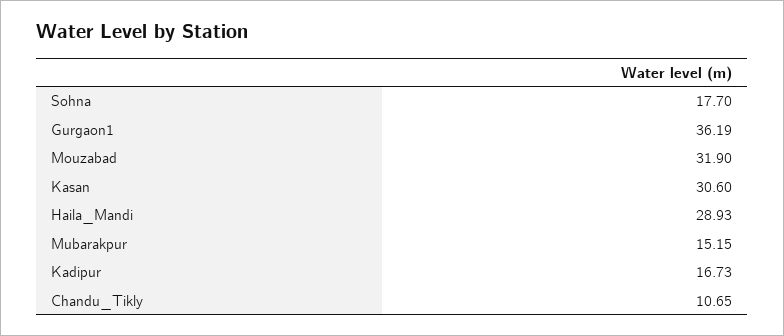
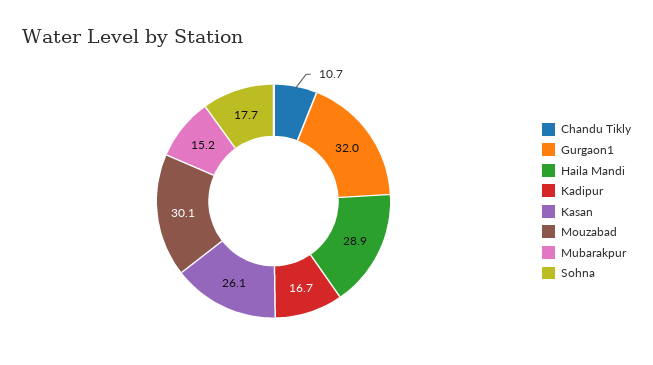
  {
    "Sohna": 17.7,
-   "Gurgaon1": 36.19,
+   "Gurgaon1": 32,
-   "Mouzabad": 31.9,
+   "Mouzabad": 30.1,
-   "Kasan": 30.6,
+   "Kasan": 26.1,
    "Haila_Mandi": 28.93,
    "Mubarakpur": 15.15,
    "Kadipur": 16.73,
    "Chandu_Tikly": 10.65
  }

